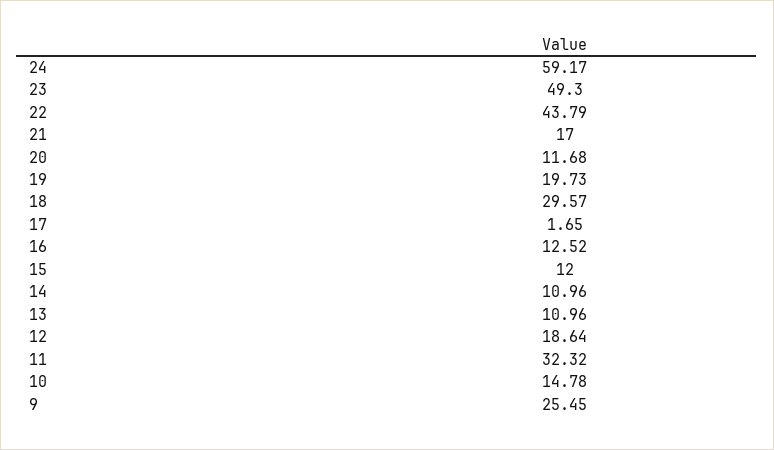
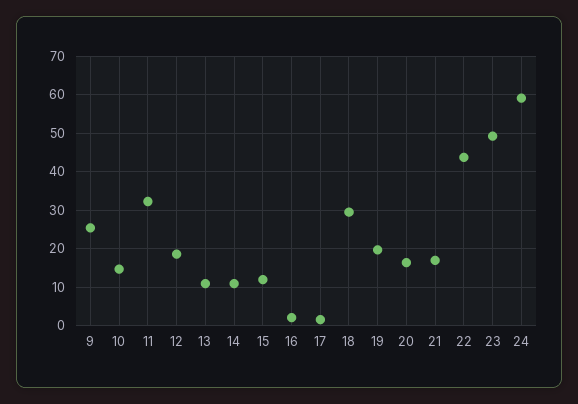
  {
    "24": 59.17,
    "23": 49.3,
    "22": 43.79,
    "21": 17,
-   "20": 11.68,
+   "20": 16,
    "19": 19.73,
    "18": 29.57,
    "17": 1.65,
-   "16": 12.52,
+   "16": 2,
    "15": 12,
    "14": 10.96,
    "13": 10.96,
    "12": 18.64,
    "11": 32.32,
    "10": 14.78,
    "9": 25.45
  }

